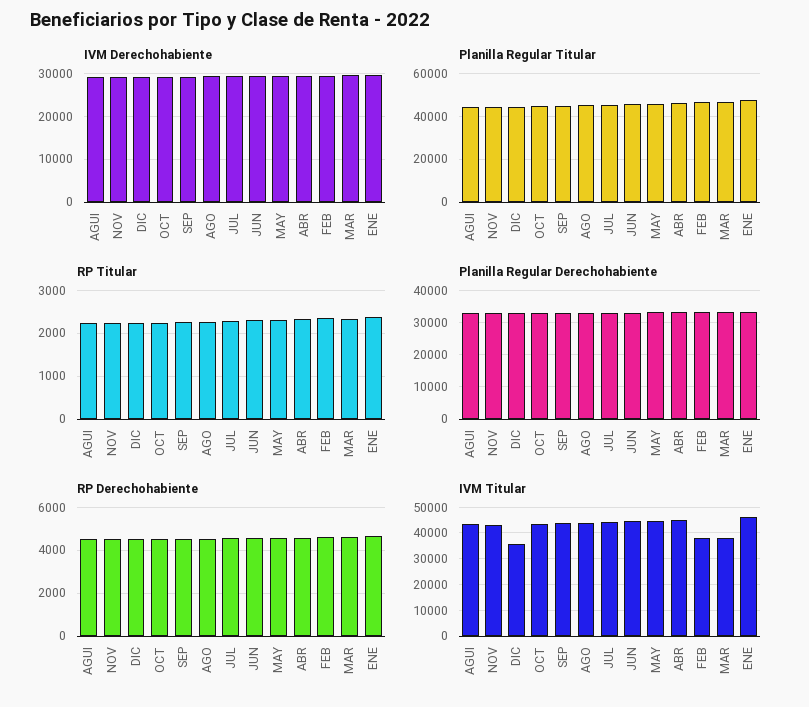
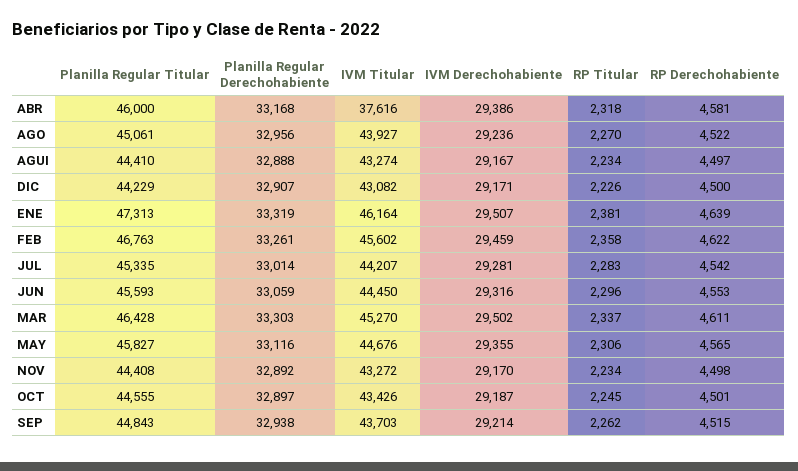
  {
    "IVM Derechohabiente": {
      "AGUI": 29167,
      "NOV": 29170,
      "DIC": 29171,
      "OCT": 29187,
      "SEP": 29214,
      "AGO": 29236,
      "JUL": 29281,
      "JUN": 29316,
      "MAY": 29355,
      "ABR": 29386,
      "FEB": 29459,
      "MAR": 29502,
      "ENE": 29507
    },
    "Planilla Regular Titular": {
      "AGUI": 44410,
      "NOV": 44408,
      "DIC": 44229,
      "OCT": 44555,
      "SEP": 44843,
      "AGO": 45061,
      "JUL": 45335,
      "JUN": 45593,
      "MAY": 45827,
      "ABR": 46000,
      "FEB": 46763,
      "MAR": 46428,
      "ENE": 47313
    },
    "RP Titular": {
      "AGUI": 2234,
      "NOV": 2234,
      "DIC": 2226,
      "OCT": 2245,
      "SEP": 2262,
      "AGO": 2270,
      "JUL": 2283,
      "JUN": 2296,
      "MAY": 2306,
      "ABR": 2318,
      "FEB": 2358,
      "MAR": 2337,
      "ENE": 2381
    },
    "Planilla Regular Derechohabiente": {
      "AGUI": 32888,
      "NOV": 32892,
      "DIC": 32907,
      "OCT": 32897,
      "SEP": 32938,
      "AGO": 32956,
      "JUL": 33014,
      "JUN": 33059,
      "MAY": 33116,
      "ABR": 33168,
      "FEB": 33261,
      "MAR": 33303,
      "ENE": 33319
    },
    "RP Derechohabiente": {
      "AGUI": 4497,
      "NOV": 4498,
      "DIC": 4500,
      "OCT": 4501,
      "SEP": 4515,
      "AGO": 4522,
      "JUL": 4542,
      "JUN": 4553,
      "MAY": 4565,
      "ABR": 4581,
      "FEB": 4622,
      "MAR": 4611,
      "ENE": 4639
    },
    "IVM Titular": {
      "AGUI": 43274,
      "NOV": 43272,
-     "DIC": 35000,
+     "DIC": 43082,
      "OCT": 43426,
      "SEP": 43703,
      "AGO": 43927,
      "JUL": 44207,
      "JUN": 44450,
      "MAY": 44676,
-     "ABR": 45000,
+     "ABR": 37616,
-     "FEB": 37500,
+     "FEB": 45602,
-     "MAR": 37500,
+     "MAR": 45270,
      "ENE": 46164
    }
  }

